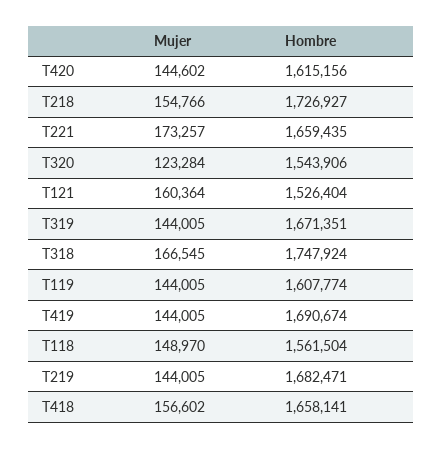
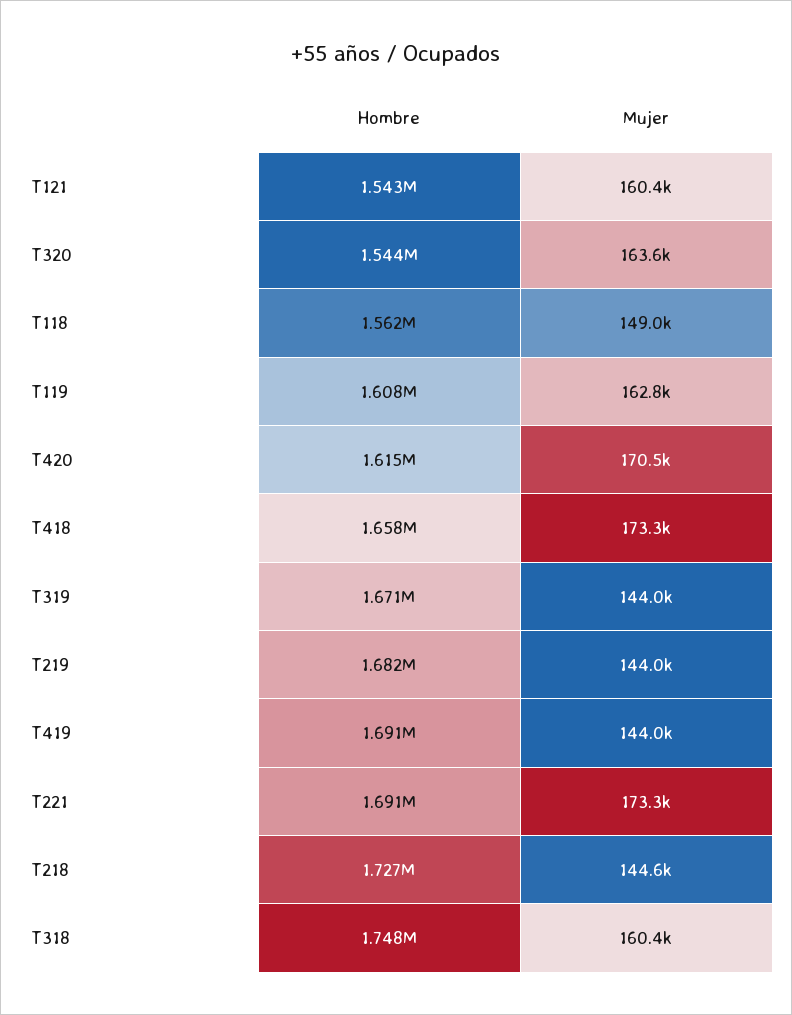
  {
    "Mujer": {
-     "T420": 144602,
+     "T420": 170500,
-     "T218": 154766,
+     "T218": 144600,
      "T221": 173257,
-     "T320": 123284,
+     "T320": 163600,
      "T121": 160364,
      "T319": 144005,
-     "T318": 166545,
+     "T318": 160400,
-     "T119": 144005,
+     "T119": 162800,
      "T419": 144005,
      "T118": 148970,
      "T219": 144005,
-     "T418": 156602
+     "T418": 173300
    },
    "Hombre": {
      "T420": 1615156,
      "T218": 1726927,
-     "T221": 1659435,
+     "T221": 1691000,
      "T320": 1543906,
-     "T121": 1526404,
+     "T121": 1543000,
      "T319": 1671351,
      "T318": 1747924,
      "T119": 1607774,
      "T419": 1690674,
      "T118": 1561504,
      "T219": 1682471,
      "T418": 1658141
    }
  }

